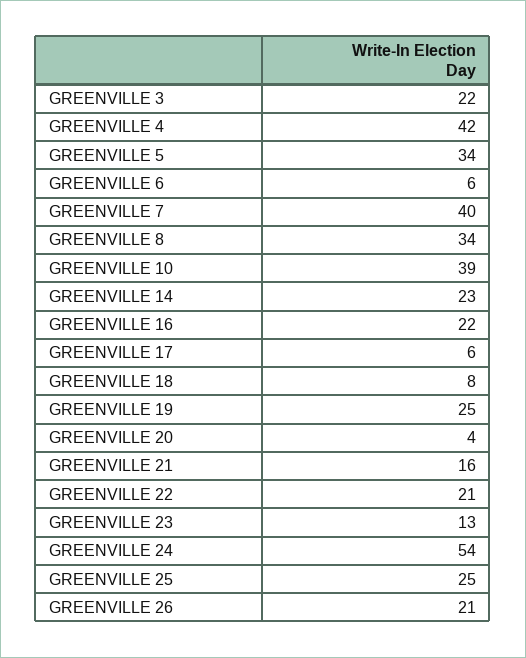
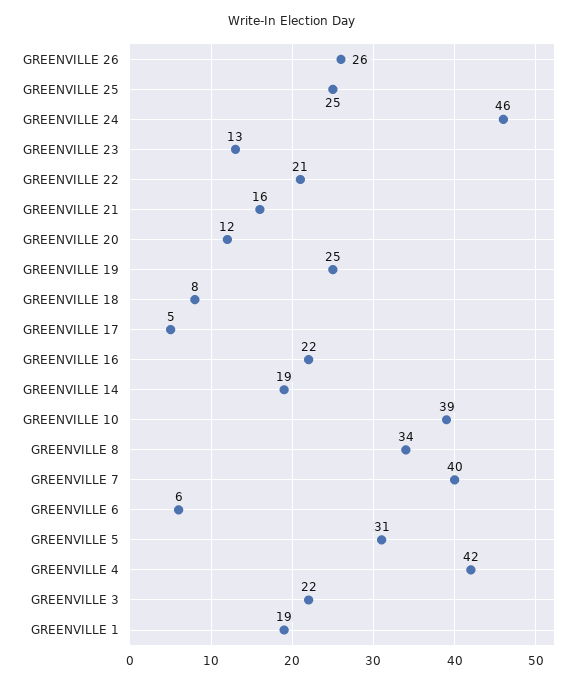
  {
    "GREENVILLE 3": 22,
    "GREENVILLE 4": 42,
-   "GREENVILLE 5": 34,
+   "GREENVILLE 5": 31,
    "GREENVILLE 6": 6,
    "GREENVILLE 7": 40,
    "GREENVILLE 8": 34,
    "GREENVILLE 10": 39,
-   "GREENVILLE 14": 23,
+   "GREENVILLE 14": 19,
    "GREENVILLE 16": 22,
-   "GREENVILLE 17": 6,
+   "GREENVILLE 17": 5,
    "GREENVILLE 18": 8,
    "GREENVILLE 19": 25,
-   "GREENVILLE 20": 4,
+   "GREENVILLE 20": 12,
    "GREENVILLE 21": 16,
    "GREENVILLE 22": 21,
    "GREENVILLE 23": 13,
-   "GREENVILLE 24": 54,
+   "GREENVILLE 24": 46,
    "GREENVILLE 25": 25,
-   "GREENVILLE 26": 21
+   "GREENVILLE 26": 26,
+   "GREENVILLE 1": 19
  }

